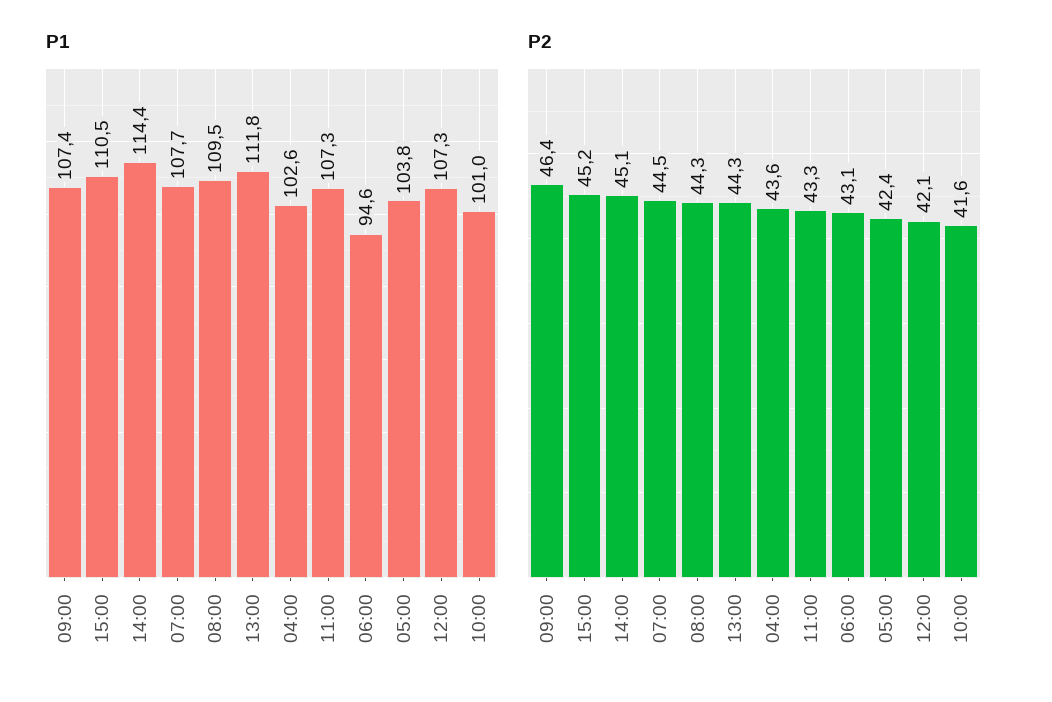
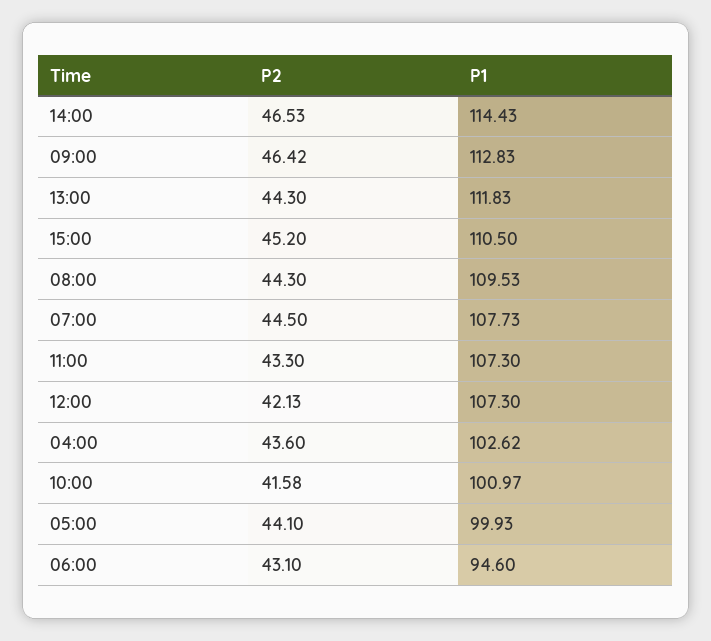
  {
    "P1": {
-     "09:00": 107.4,
+     "09:00": 112.83,
      "15:00": 110.5,
      "14:00": 114.43,
      "07:00": 107.73,
      "08:00": 109.53,
      "13:00": 111.83,
      "04:00": 102.62,
      "11:00": 107.3,
      "06:00": 94.6,
-     "05:00": 103.8,
+     "05:00": 99.93,
      "12:00": 107.3,
      "10:00": 100.97
    },
    "P2": {
      "09:00": 46.42,
      "15:00": 45.2,
-     "14:00": 45.1,
+     "14:00": 46.53,
      "07:00": 44.5,
      "08:00": 44.3,
      "13:00": 44.3,
      "04:00": 43.6,
      "11:00": 43.3,
      "06:00": 43.1,
-     "05:00": 42.4,
+     "05:00": 44.1,
      "12:00": 42.13,
      "10:00": 41.58
    }
  }

